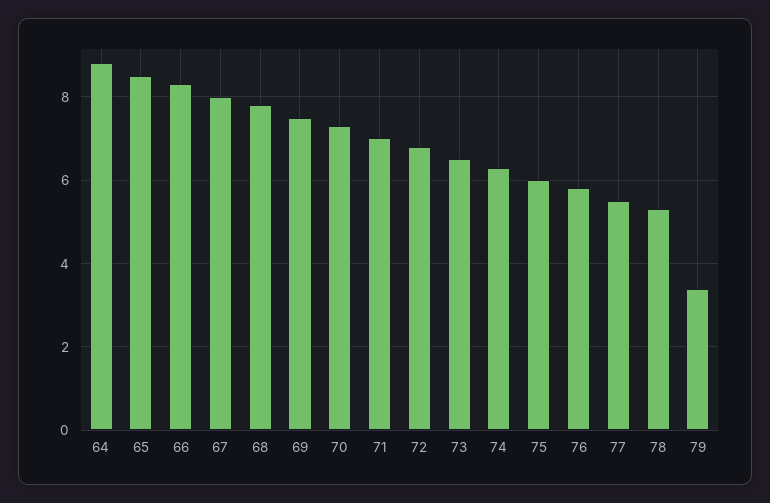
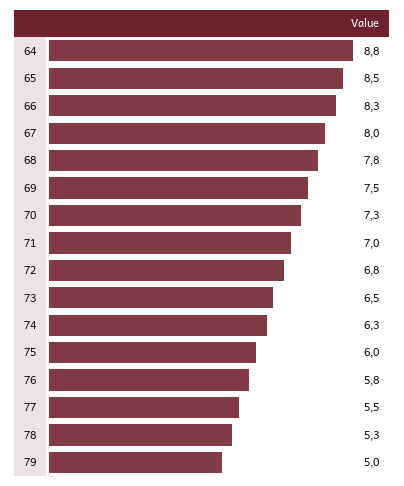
  {
    "64": 8.8,
    "65": 8.5,
    "66": 8.3,
    "67": 8,
    "68": 7.8,
    "69": 7.5,
    "70": 7.3,
    "71": 7,
    "72": 6.8,
    "73": 6.5,
    "74": 6.3,
    "75": 6,
    "76": 5.8,
    "77": 5.5,
    "78": 5.3,
-   "79": 3.5
+   "79": 5
  }

